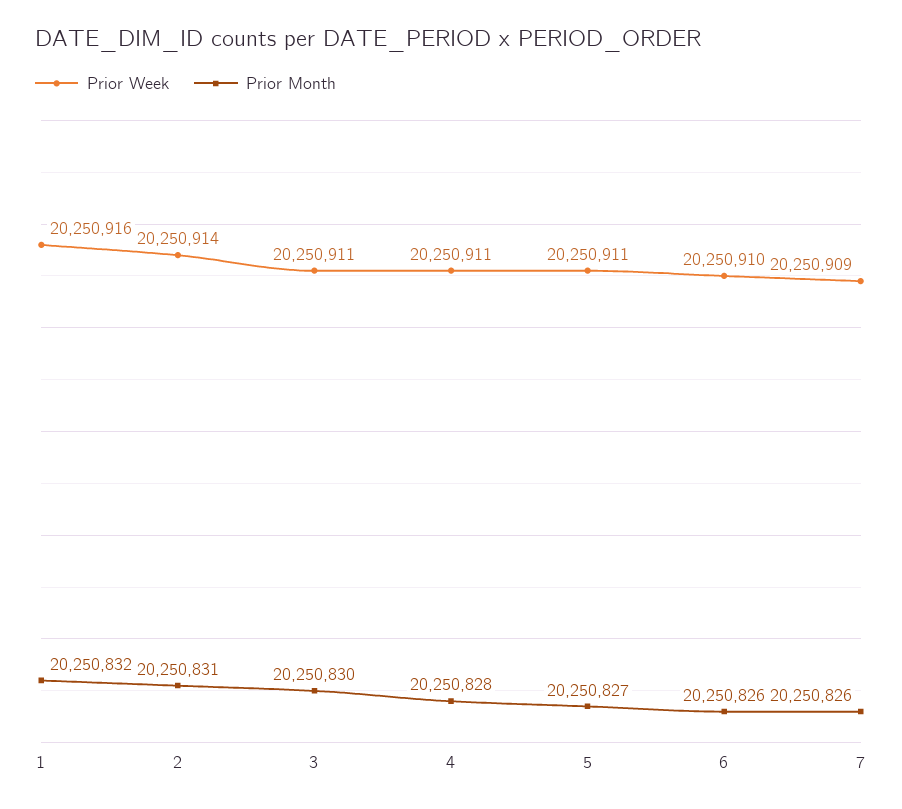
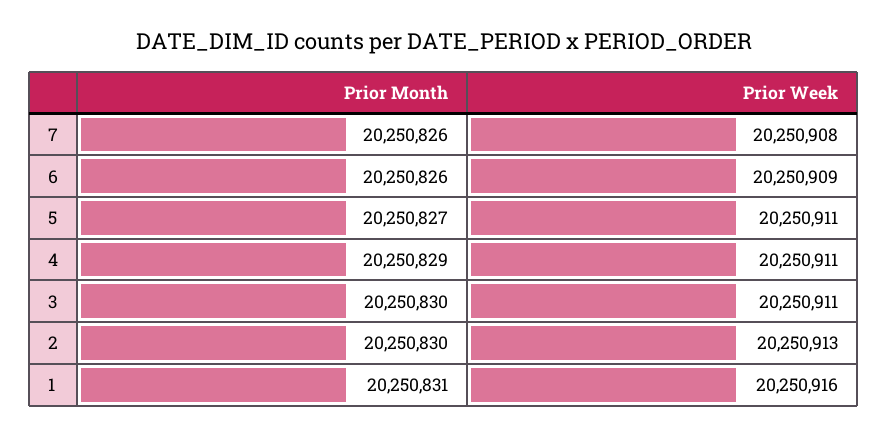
  {
    "Prior Week": {
      "1": 20250916,
-     "2": 20250914,
+     "2": 20250913,
      "3": 20250911,
      "4": 20250911,
      "5": 20250911,
-     "6": 20250910,
+     "6": 20250909,
-     "7": 20250909
+     "7": 20250908
    },
    "Prior Month": {
-     "1": 20250832,
+     "1": 20250831,
-     "2": 20250831,
+     "2": 20250830,
      "3": 20250830,
-     "4": 20250828,
+     "4": 20250829,
      "5": 20250827,
      "6": 20250826,
      "7": 20250826
    }
  }

